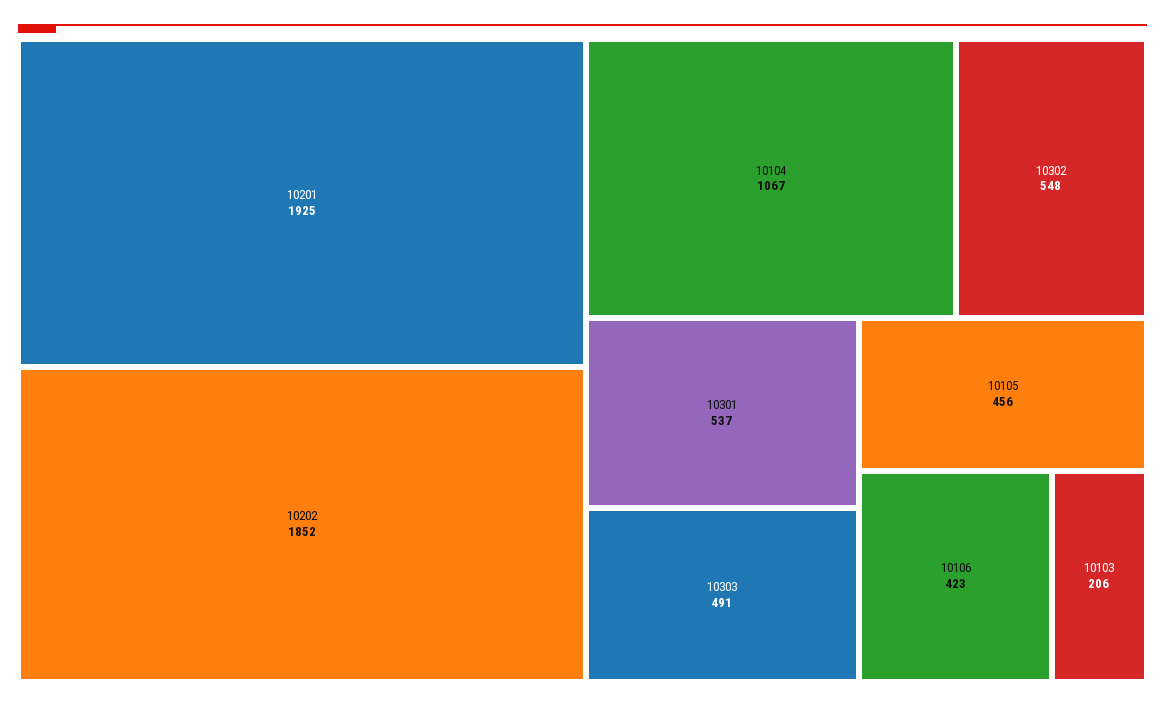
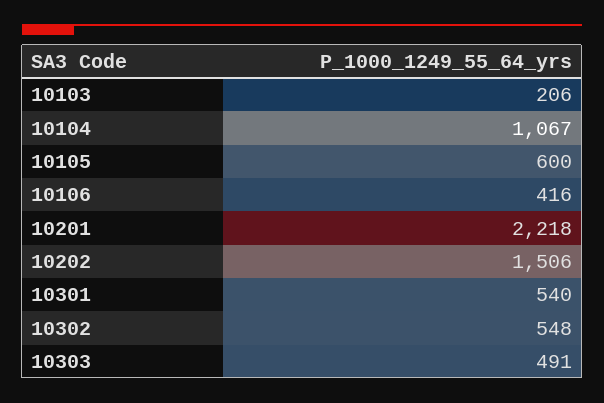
  {
-   "10201": 1925,
+   "10201": 2218,
-   "10202": 1852,
+   "10202": 1506,
    "10104": 1067,
    "10302": 548,
-   "10301": 537,
+   "10301": 540,
    "10303": 491,
-   "10105": 456,
+   "10105": 600,
-   "10106": 423,
+   "10106": 416,
    "10103": 206
  }

